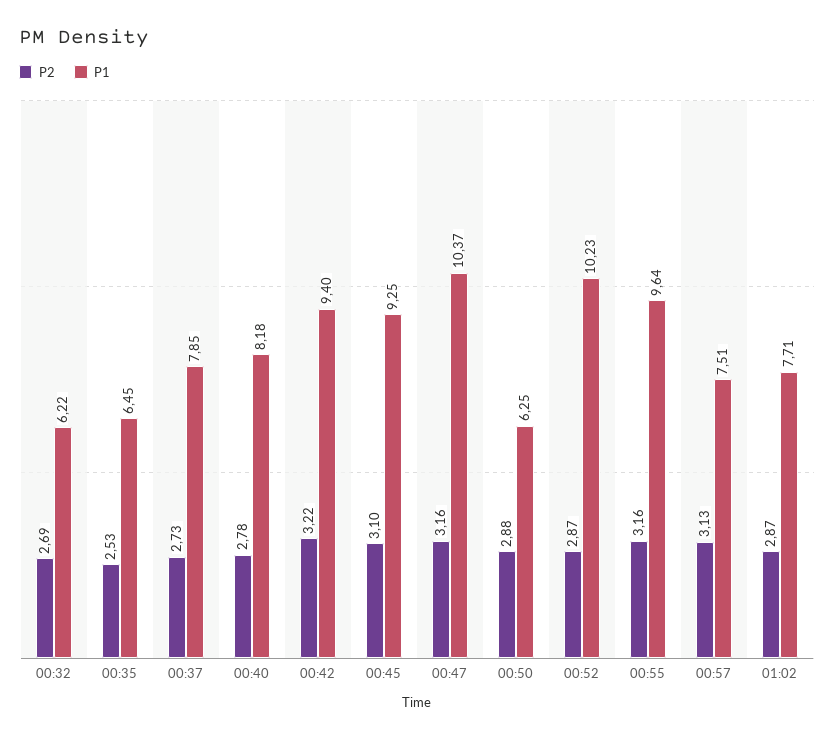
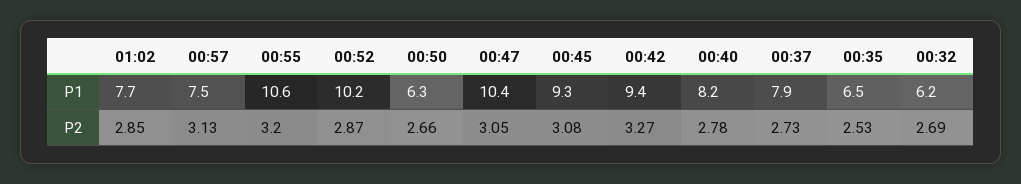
  {
    "P2": {
      "00:32": 2.69,
      "00:35": 2.53,
      "00:37": 2.73,
      "00:40": 2.78,
-     "00:42": 3.22,
+     "00:42": 3.27,
-     "00:45": 3.1,
+     "00:45": 3.08,
-     "00:47": 3.16,
+     "00:47": 3.05,
-     "00:50": 2.88,
+     "00:50": 2.66,
      "00:52": 2.87,
-     "00:55": 3.16,
+     "00:55": 3.2,
      "00:57": 3.13,
-     "01:02": 2.87
+     "01:02": 2.85
    },
    "P1": {
      "00:32": 6.22,
      "00:35": 6.45,
      "00:37": 7.85,
      "00:40": 8.18,
      "00:42": 9.4,
      "00:45": 9.25,
      "00:47": 10.37,
      "00:50": 6.25,
      "00:52": 10.23,
-     "00:55": 9.64,
+     "00:55": 10.6,
      "00:57": 7.51,
      "01:02": 7.71
    }
  }

